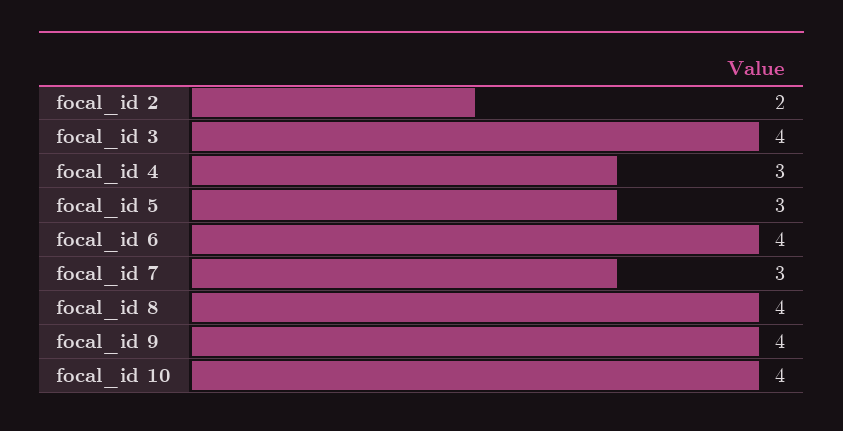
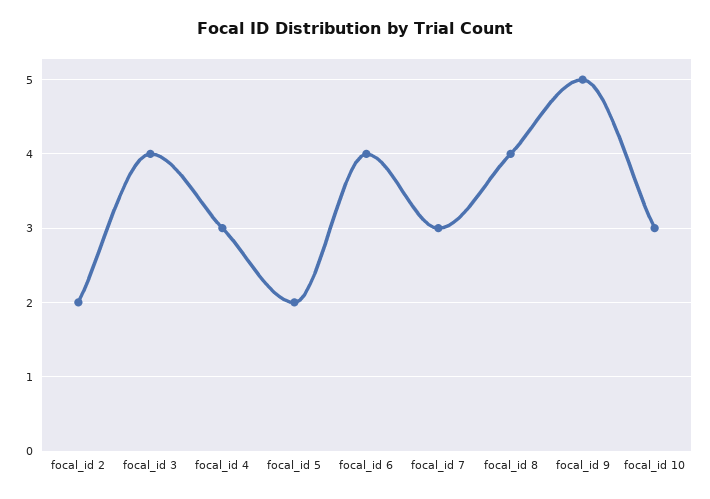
  {
    "focal_id 2": 2,
    "focal_id 3": 4,
    "focal_id 4": 3,
-   "focal_id 5": 3,
+   "focal_id 5": 2,
    "focal_id 6": 4,
    "focal_id 7": 3,
    "focal_id 8": 4,
-   "focal_id 9": 4,
+   "focal_id 9": 5,
-   "focal_id 10": 4
+   "focal_id 10": 3
  }

